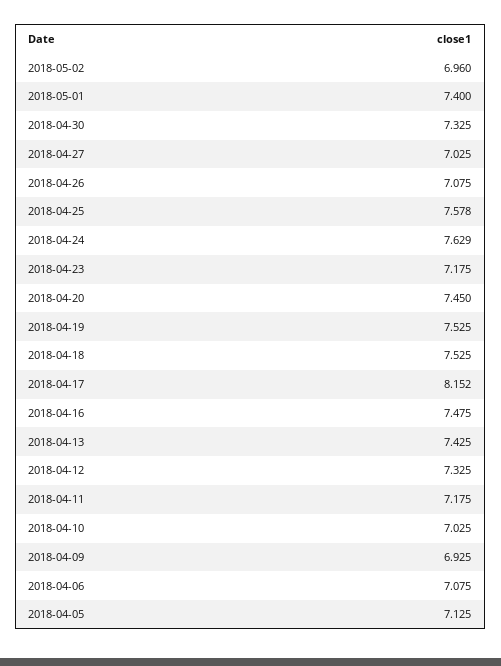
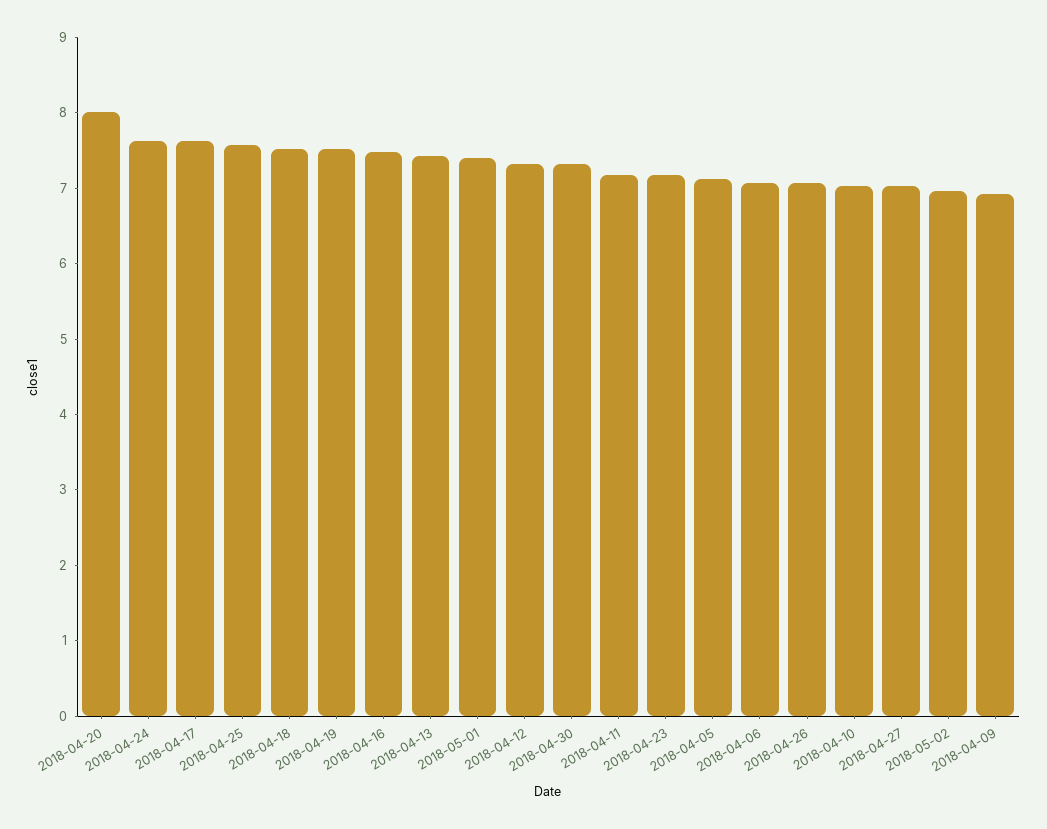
  {
    "2018-05-02": 6.96,
    "2018-05-01": 7.4,
    "2018-04-30": 7.325,
    "2018-04-27": 7.025,
    "2018-04-26": 7.075,
    "2018-04-25": 7.578,
    "2018-04-24": 7.629,
    "2018-04-23": 7.175,
-   "2018-04-20": 7.45,
+   "2018-04-20": 8,
    "2018-04-19": 7.525,
    "2018-04-18": 7.525,
-   "2018-04-17": 8.152,
+   "2018-04-17": 7.6,
    "2018-04-16": 7.475,
    "2018-04-13": 7.425,
    "2018-04-12": 7.325,
    "2018-04-11": 7.175,
    "2018-04-10": 7.025,
    "2018-04-09": 6.925,
    "2018-04-06": 7.075,
    "2018-04-05": 7.125
  }

